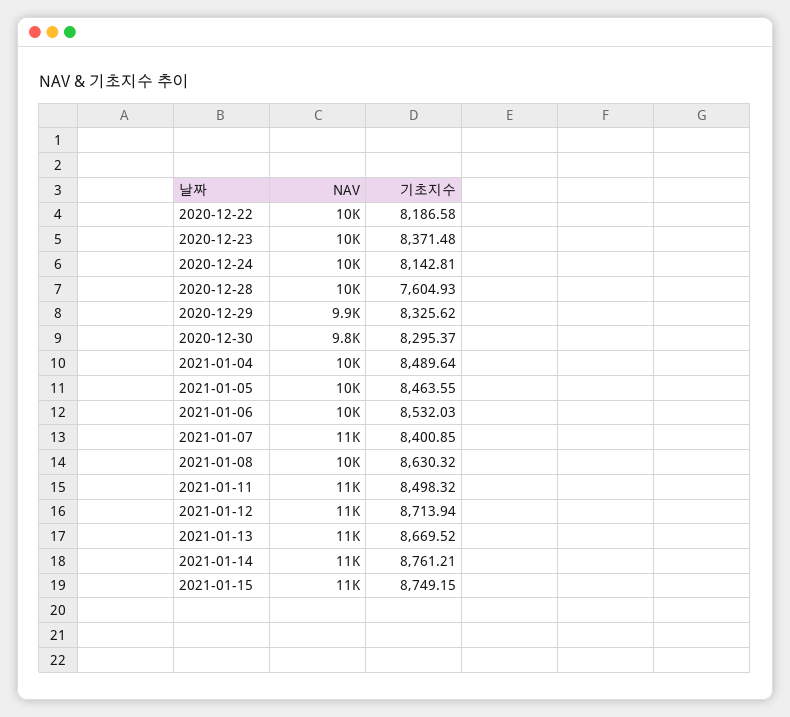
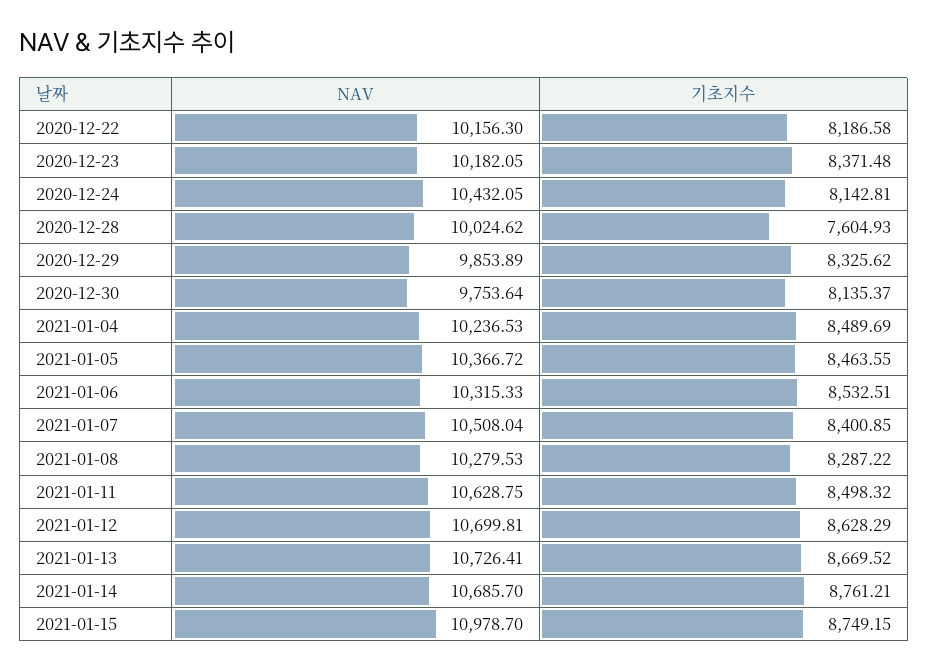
  {
    "NAV": {
      "2020-12-22": 10156.3,
      "2020-12-23": 10182.05,
      "2020-12-24": 10432.05,
      "2020-12-28": 10024.62,
      "2020-12-29": 9853.89,
      "2020-12-30": 9753.64,
      "2021-01-04": 10236.53,
      "2021-01-05": 10366.72,
      "2021-01-06": 10315.33,
      "2021-01-07": 10508.04,
      "2021-01-08": 10279.53,
      "2021-01-11": 10628.75,
      "2021-01-12": 10699.81,
      "2021-01-13": 10726.41,
      "2021-01-14": 10685.7,
      "2021-01-15": 10978.7
    },
    "기초지수": {
      "2020-12-22": 8186.58,
      "2020-12-23": 8371.48,
      "2020-12-24": 8142.81,
      "2020-12-28": 7604.93,
      "2020-12-29": 8325.62,
-     "2020-12-30": 8295.37,
+     "2020-12-30": 8135.37,
-     "2021-01-04": 8489.64,
+     "2021-01-04": 8489.69,
      "2021-01-05": 8463.55,
-     "2021-01-06": 8532.03,
+     "2021-01-06": 8532.51,
      "2021-01-07": 8400.85,
-     "2021-01-08": 8630.32,
+     "2021-01-08": 8287.22,
      "2021-01-11": 8498.32,
-     "2021-01-12": 8713.94,
+     "2021-01-12": 8628.29,
      "2021-01-13": 8669.52,
      "2021-01-14": 8761.21,
      "2021-01-15": 8749.15
    }
  }

